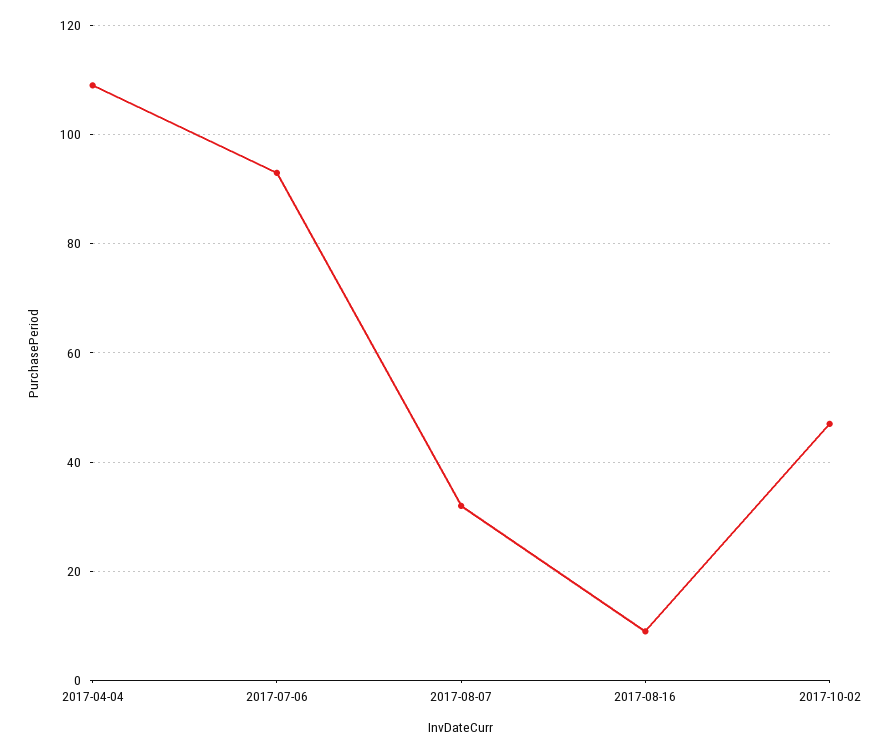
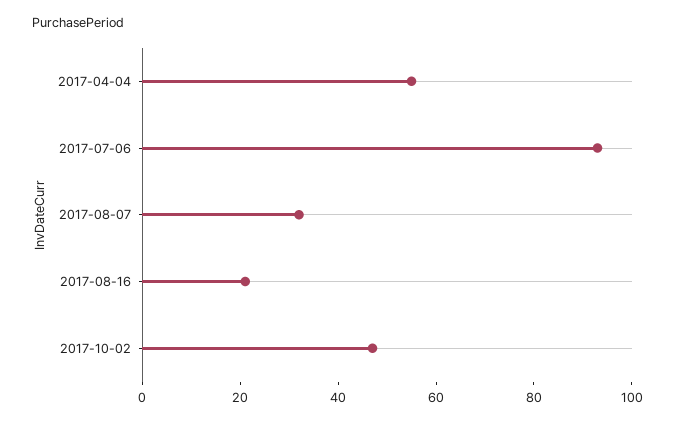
  {
-   "2017-04-04": 110,
+   "2017-04-04": 55,
    "2017-07-06": 95,
    "2017-08-07": 30,
-   "2017-08-16": 10,
+   "2017-08-16": 20,
    "2017-10-02": 45
  }

